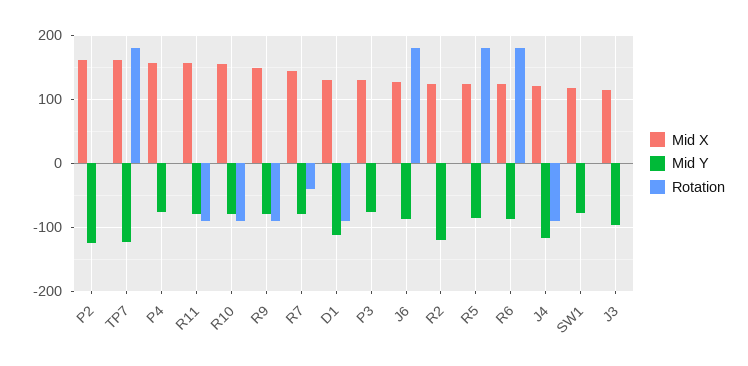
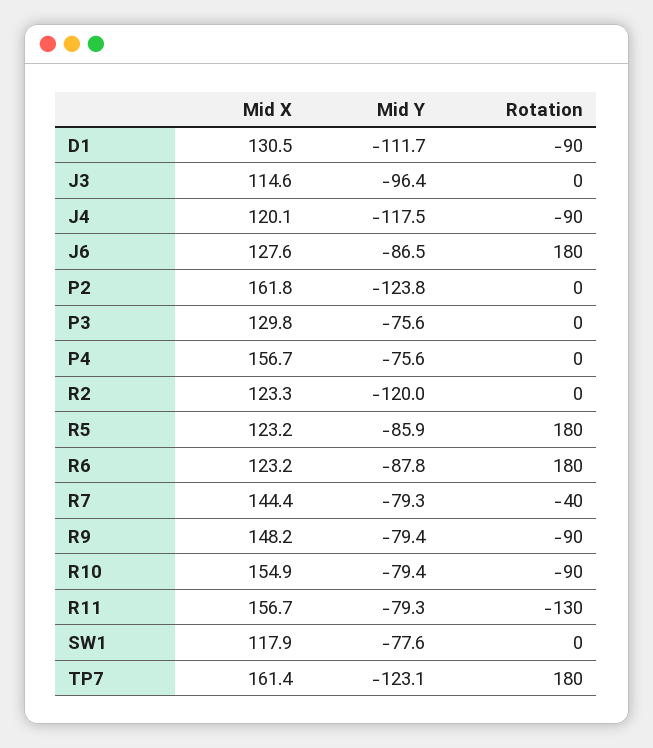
  {
    "Mid X": {
      "P2": 161.8,
      "TP7": 161.4,
      "P4": 156.7,
      "R11": 156.7,
      "R10": 154.9,
      "R9": 148.2,
      "R7": 144.4,
      "D1": 130.5,
      "P3": 129.8,
      "J6": 127.6,
      "R2": 123.3,
      "R5": 123.2,
      "R6": 123.2,
      "J4": 120.1,
      "SW1": 117.9,
      "J3": 114.6
    },
    "Mid Y": {
      "P2": -123.8,
      "TP7": -123.1,
      "P4": -75.6,
      "R11": -79.3,
      "R10": -79.4,
      "R9": -79.4,
      "R7": -79.3,
      "D1": -111.7,
      "P3": -75.6,
      "J6": -86.5,
      "R2": -120,
      "R5": -85.9,
      "R6": -87.8,
      "J4": -117.5,
      "SW1": -77.6,
      "J3": -96.4
    },
    "Rotation": {
      "P2": 0,
      "TP7": 180,
      "P4": 0,
-     "R11": -90,
+     "R11": -130,
      "R10": -90,
      "R9": -90,
      "R7": -40,
      "D1": -90,
      "P3": 0,
      "J6": 180,
      "R2": 0,
      "R5": 180,
      "R6": 180,
      "J4": -90,
      "SW1": 0,
      "J3": 0
    }
  }

